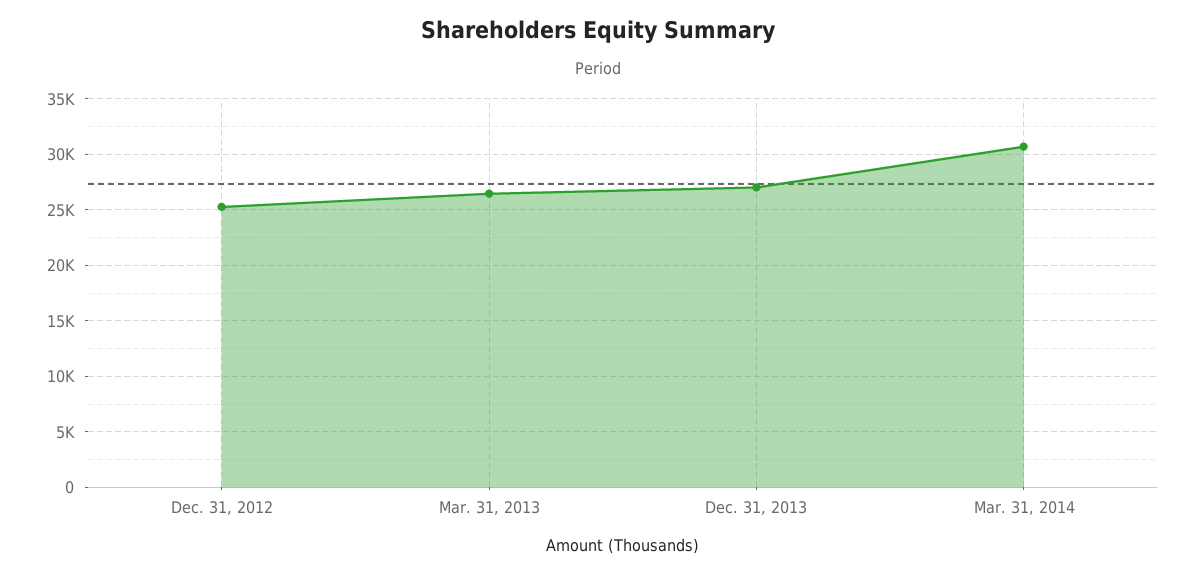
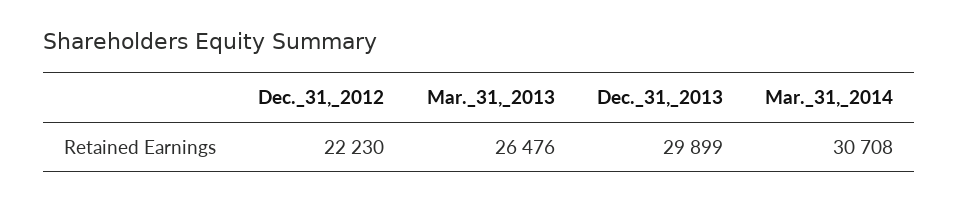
  {
-   "Dec. 31, 2012": 25000,
+   "Dec. 31, 2012": 22230,
    "Mar. 31, 2013": 26476,
-   "Dec. 31, 2013": 27000,
+   "Dec. 31, 2013": 29899,
    "Mar. 31, 2014": 30708
  }

